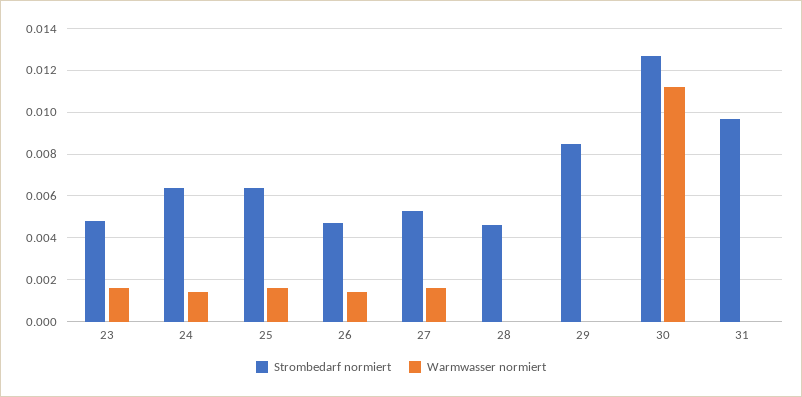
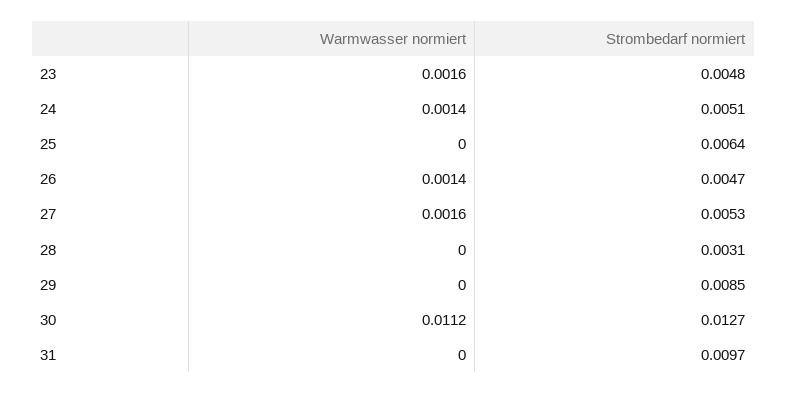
  {
    "Strombedarf normiert": {
      "23": 0.0048,
-     "24": 0.0065,
+     "24": 0.0051,
      "25": 0.0064,
      "26": 0.0047,
      "27": 0.0053,
-     "28": 0.0045,
+     "28": 0.0031,
      "29": 0.0085,
      "30": 0.0127,
      "31": 0.0097
    },
    "Warmwasser normiert": {
      "23": 0.0016,
      "24": 0.0014,
-     "25": 0.0015,
+     "25": 0,
      "26": 0.0014,
      "27": 0.0016,
      "28": 0,
      "29": 0,
      "30": 0.0112,
      "31": 0
    }
  }

